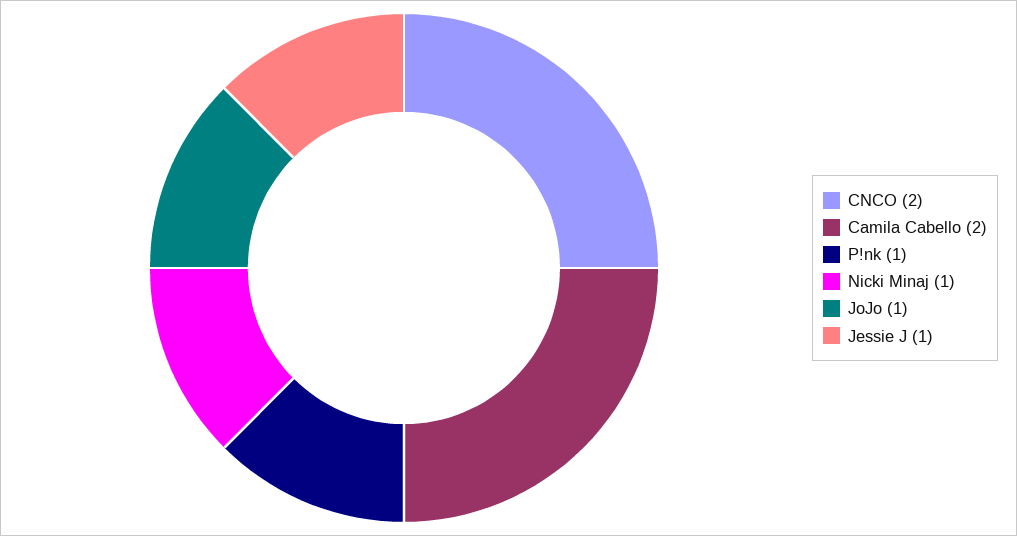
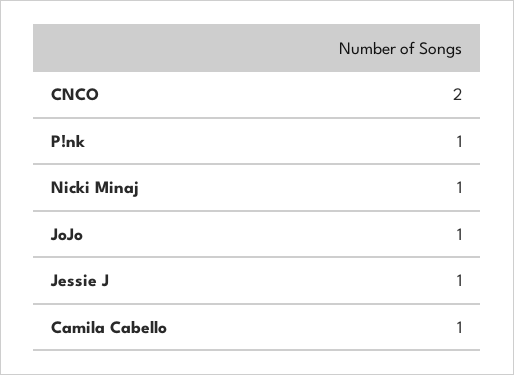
  {
    "CNCO": 2,
-   "Camila Cabello": 2,
+   "Camila Cabello": 1,
    "P!nk": 1,
    "Nicki Minaj": 1,
    "JoJo": 1,
    "Jessie J": 1
  }

